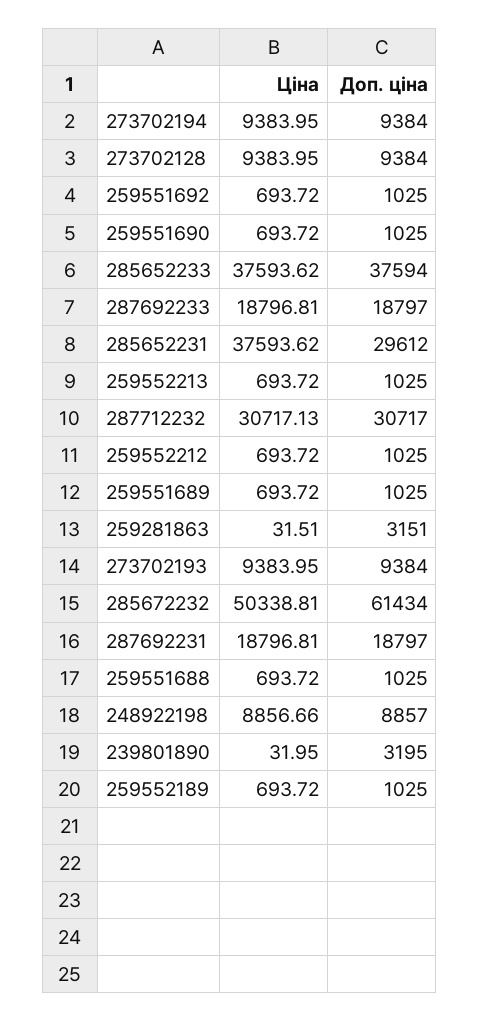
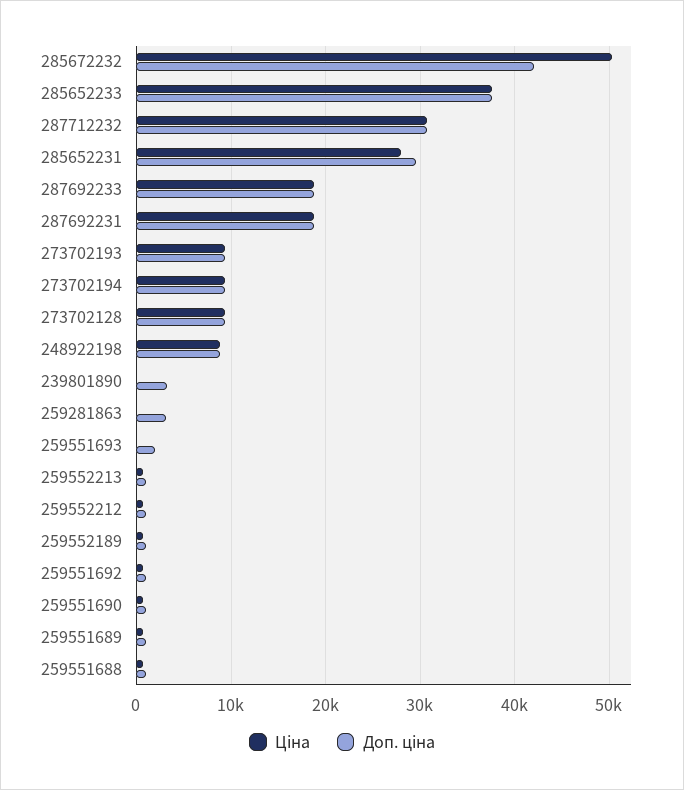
  {
    "Ціна": {
      "273702194": 9383.95,
      "273702128": 9383.95,
      "259551692": 693.72,
      "259551690": 693.72,
      "285652233": 37593.62,
      "287692233": 18796.81,
-     "285652231": 37593.62,
+     "285652231": 28000,
      "259552213": 693.72,
      "287712232": 30717.13,
      "259552212": 693.72,
      "259551689": 693.72,
      "259281863": 31.51,
      "273702193": 9383.95,
      "285672232": 50338.81,
      "287692231": 18796.81,
      "259551688": 693.72,
      "248922198": 8856.66,
      "239801890": 31.95,
-     "259552189": 693.72
+     "259552189": 693.72,
+     "259551693": 0
    },
    "Доп. ціна": {
      "273702194": 9384,
      "273702128": 9384,
      "259551692": 1025,
      "259551690": 1025,
      "285652233": 37594,
      "287692233": 18797,
      "285652231": 29612,
      "259552213": 1025,
      "287712232": 30717,
      "259552212": 1025,
      "259551689": 1025,
      "259281863": 3151,
      "273702193": 9384,
-     "285672232": 61434,
+     "285672232": 42000,
      "287692231": 18797,
      "259551688": 1025,
      "248922198": 8857,
      "239801890": 3195,
-     "259552189": 1025
+     "259552189": 1025,
+     "259551693": 2000
    }
  }

